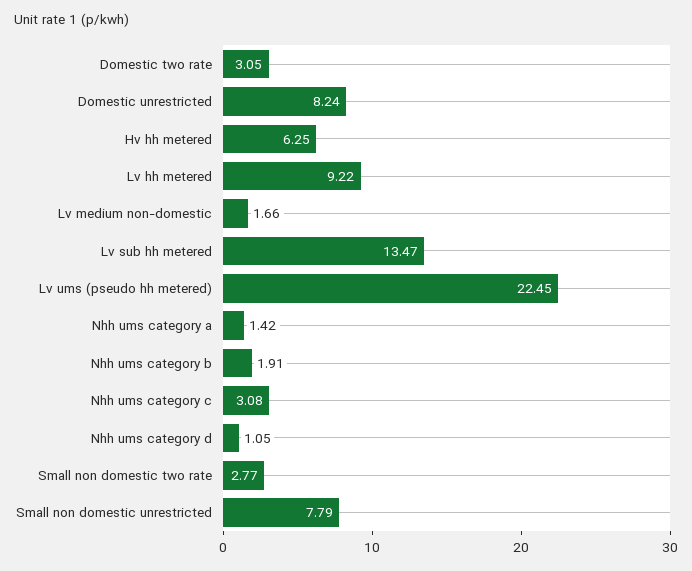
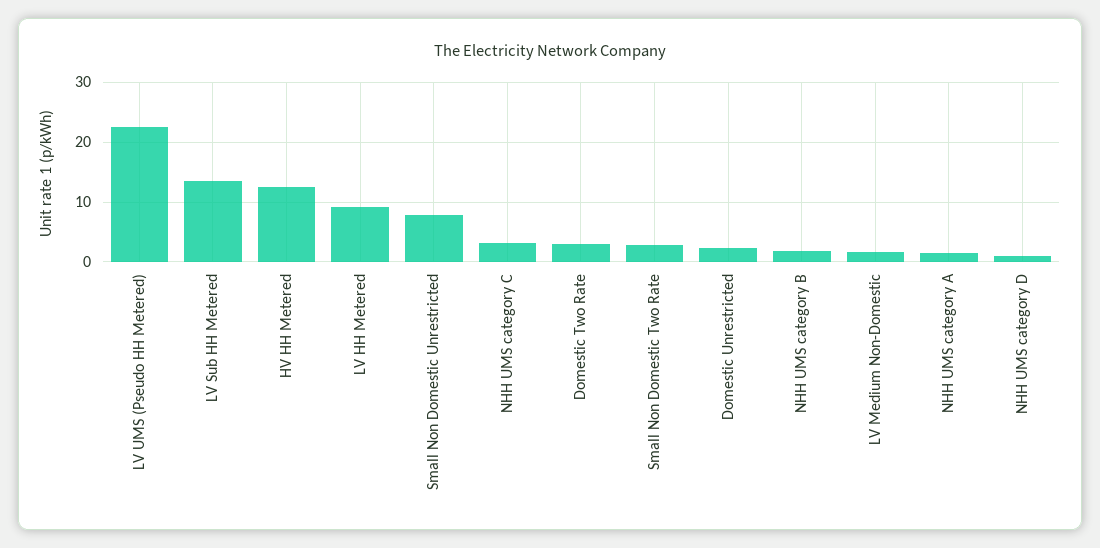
  {
    "Domestic two rate": 3.05,
-   "Domestic unrestricted": 8.24,
+   "Domestic unrestricted": 2,
-   "Hv hh metered": 6.25,
+   "Hv hh metered": 12,
    "Lv hh metered": 9.22,
    "Lv medium non-domestic": 1.66,
    "Lv sub hh metered": 13.47,
    "Lv ums (pseudo hh metered)": 22.45,
    "Nhh ums category a": 1.42,
    "Nhh ums category b": 1.91,
    "Nhh ums category c": 3.08,
    "Nhh ums category d": 1.05,
    "Small non domestic two rate": 2.77,
    "Small non domestic unrestricted": 7.79
  }

